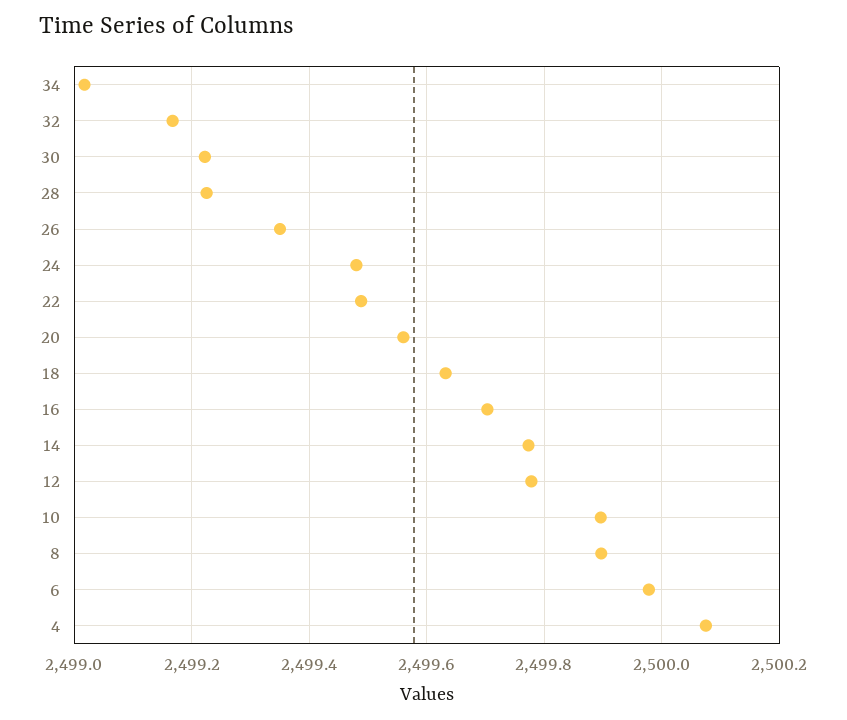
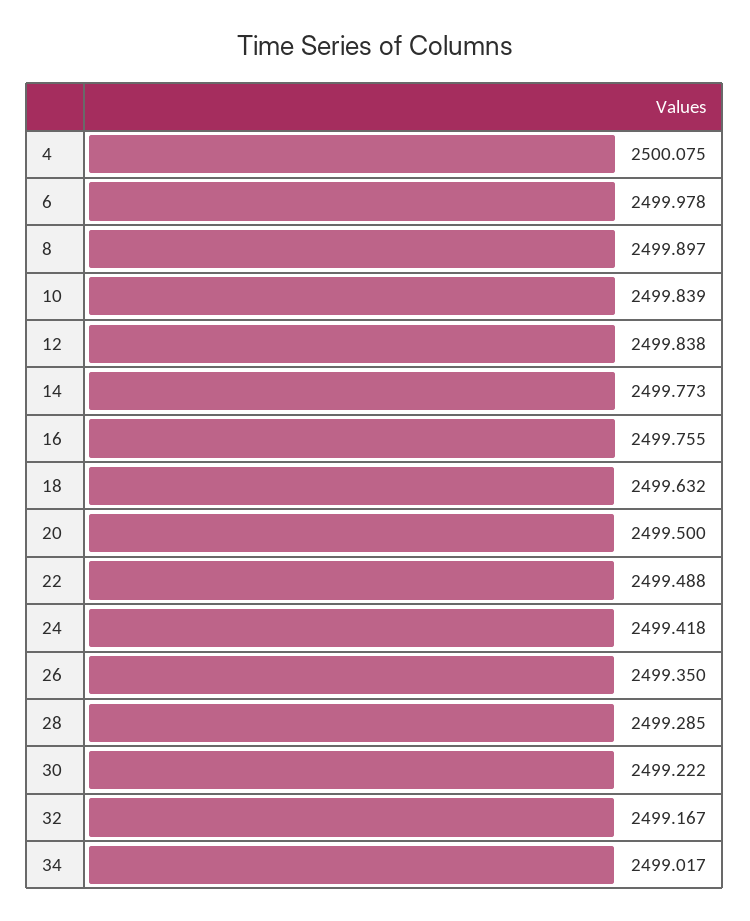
  {
    "34": 2499.017,
    "32": 2499.167,
    "30": 2499.222,
-   "28": 2499.22,
+   "28": 2499.285,
    "26": 2499.35,
-   "24": 2499.48,
+   "24": 2499.418,
    "22": 2499.488,
-   "20": 2499.56,
+   "20": 2499.5,
    "18": 2499.632,
-   "16": 2499.7,
+   "16": 2499.755,
    "14": 2499.773,
-   "12": 2499.78,
+   "12": 2499.838,
-   "10": 2499.9,
+   "10": 2499.839,
    "8": 2499.897,
    "6": 2499.978,
    "4": 2500.075
  }

